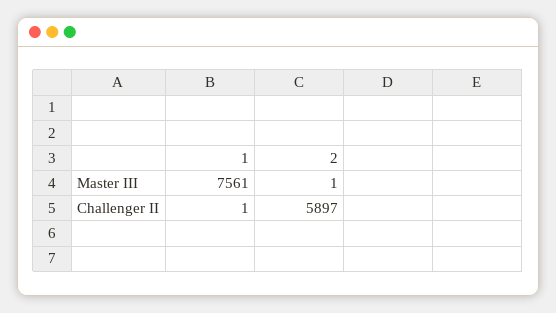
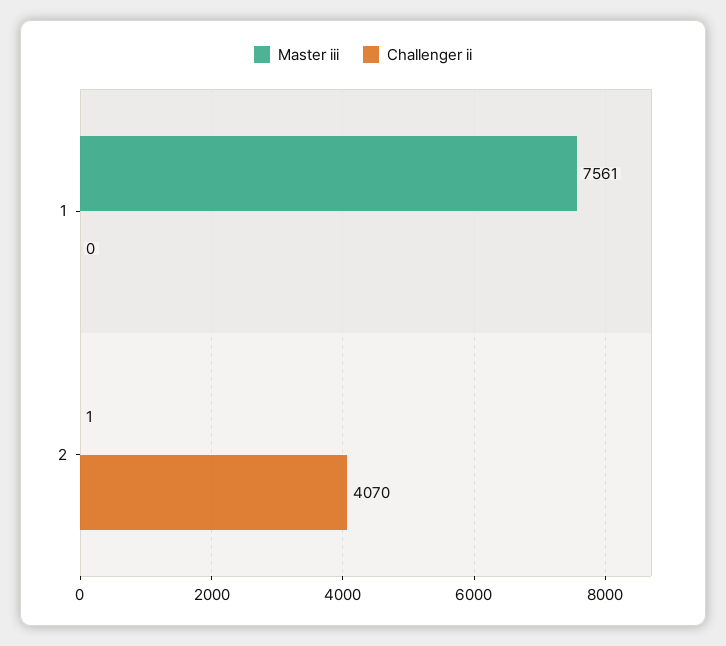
  {
    "Master III": {
      "1": 7561,
      "2": 1
    },
    "Challenger II": {
-     "1": 1,
+     "1": 0,
-     "2": 5897
+     "2": 4070
    }
  }

